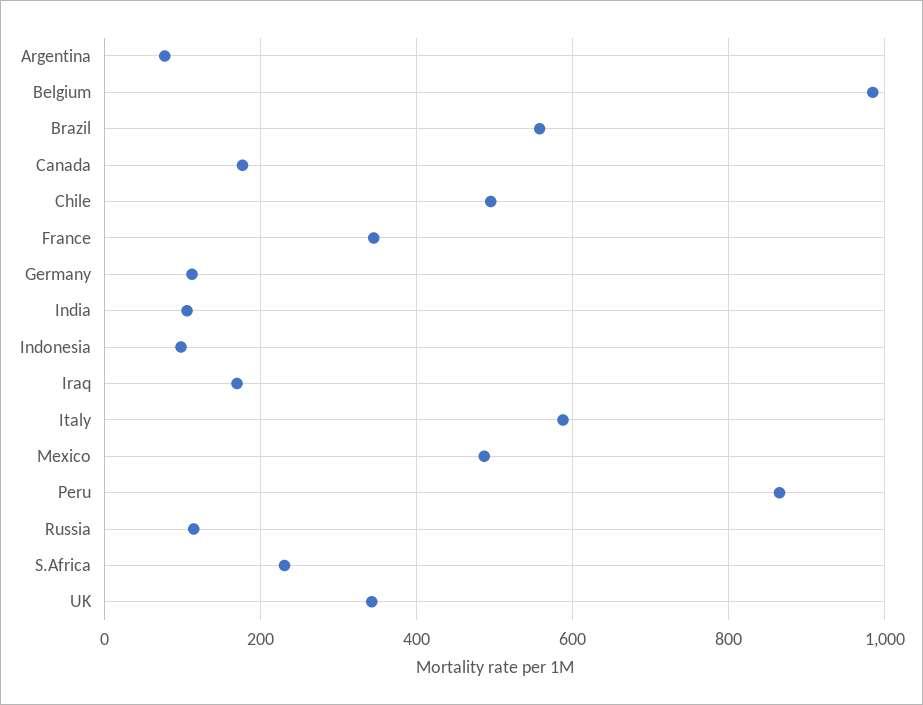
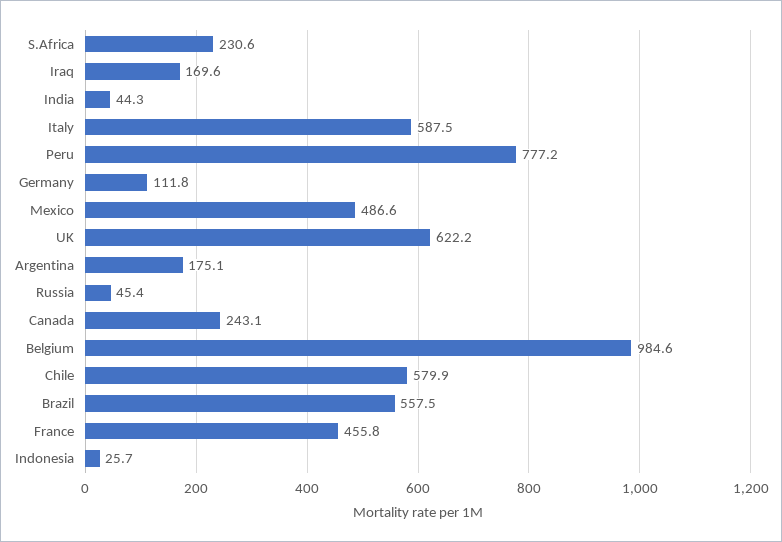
  {
-   "Argentina": 80,
+   "Argentina": 175.1,
    "Belgium": 984.6,
    "Brazil": 557.5,
-   "Canada": 180,
+   "Canada": 243.1,
-   "Chile": 500,
+   "Chile": 579.9,
-   "France": 340,
+   "France": 455.8,
    "Germany": 111.8,
-   "India": 100,
+   "India": 44.3,
-   "Indonesia": 100,
+   "Indonesia": 25.7,
    "Iraq": 169.6,
    "Italy": 587.5,
    "Mexico": 486.6,
-   "Peru": 860,
+   "Peru": 777.2,
-   "Russia": 120,
+   "Russia": 45.4,
    "S.Africa": 230.6,
-   "UK": 340
+   "UK": 622.2
  }

